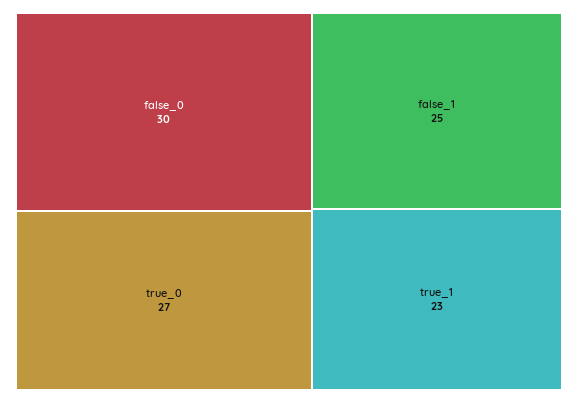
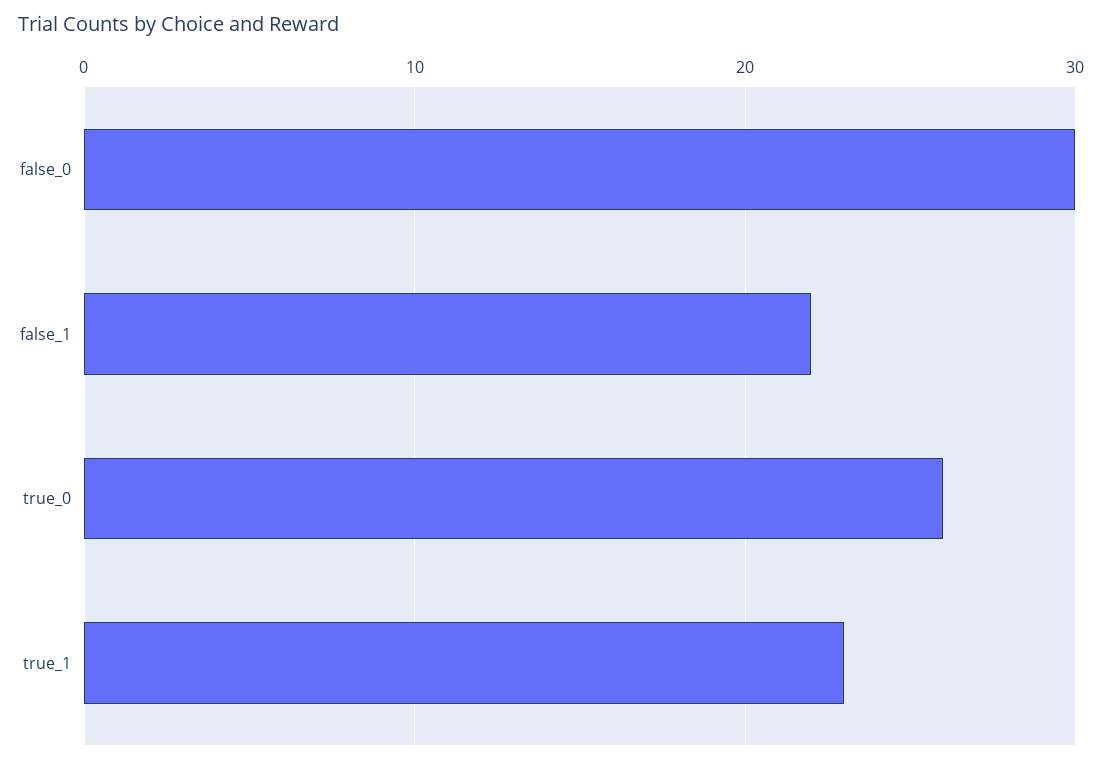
  {
    "false_0": 30,
-   "true_0": 27,
+   "true_0": 26,
-   "false_1": 25,
+   "false_1": 22,
    "true_1": 23
  }

